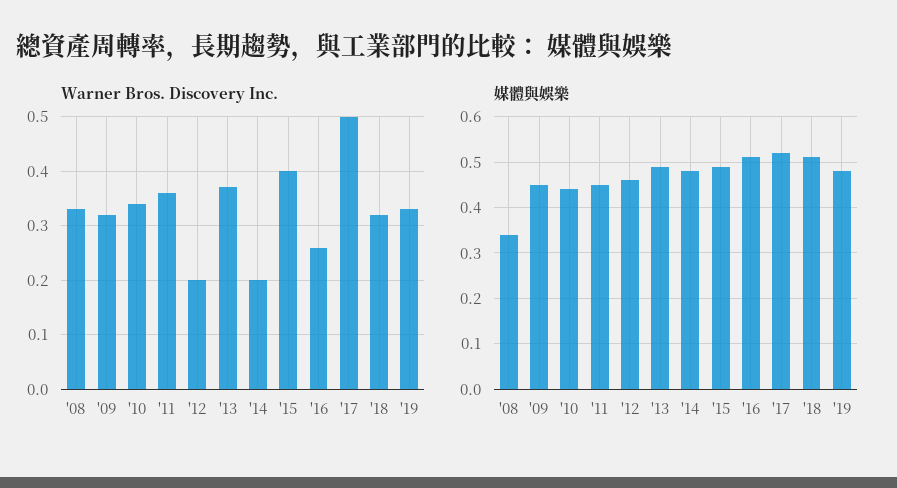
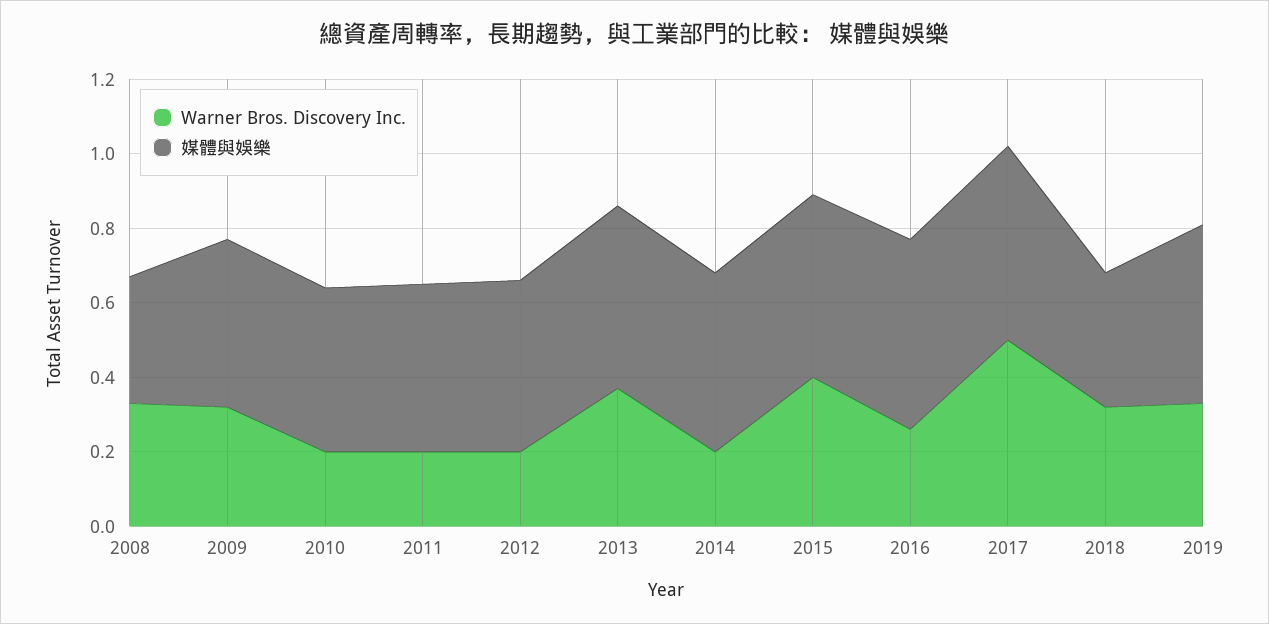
  {
    "Warner Bros. Discovery Inc.": {
      "'08": 0.35,
      "'09": 0.3,
-     "'10": 0.35,
+     "'10": 0.2,
-     "'11": 0.35,
+     "'11": 0.2,
      "'12": 0.2,
      "'13": 0.35,
      "'14": 0.2,
      "'15": 0.4,
      "'16": 0.25,
      "'17": 0.5,
      "'18": 0.3,
      "'19": 0.35
    },
    "媒體與娛樂": {
      "'08": 0.35,
      "'09": 0.45,
      "'10": 0.45,
      "'11": 0.45,
      "'12": 0.45,
      "'13": 0.5,
      "'14": 0.5,
      "'15": 0.5,
      "'16": 0.5,
      "'17": 0.5,
-     "'18": 0.5,
+     "'18": 0.35,
      "'19": 0.5
    }
  }

